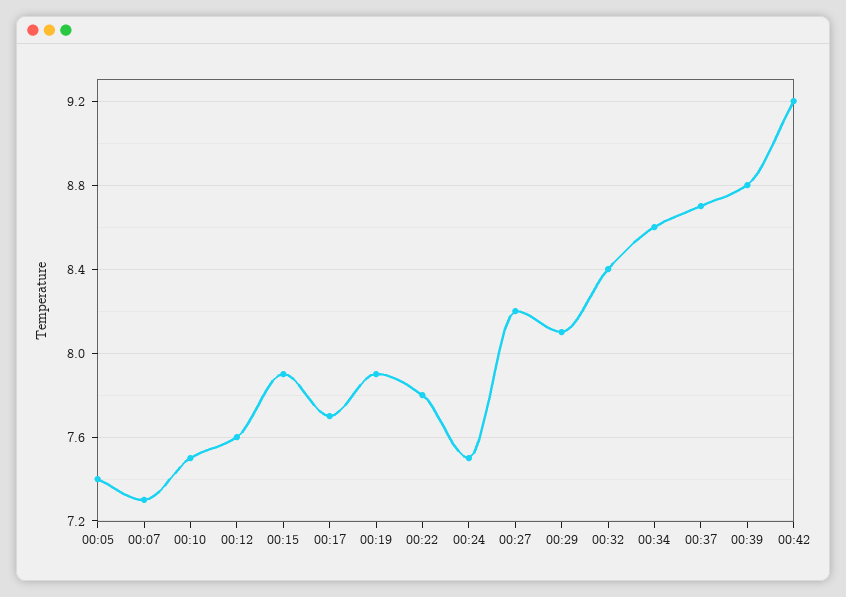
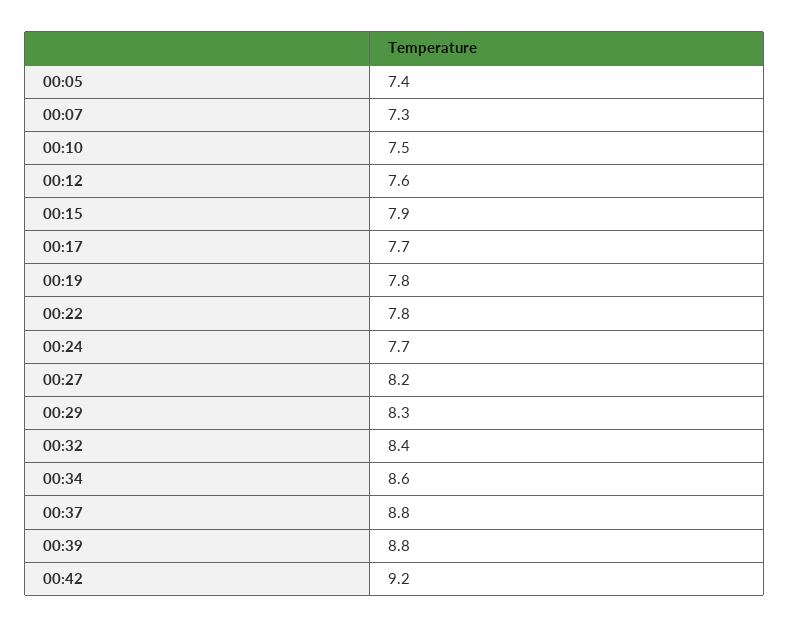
  {
    "00:05": 7.4,
    "00:07": 7.3,
    "00:10": 7.5,
    "00:12": 7.6,
    "00:15": 7.9,
    "00:17": 7.7,
-   "00:19": 7.9,
+   "00:19": 7.8,
    "00:22": 7.8,
-   "00:24": 7.5,
+   "00:24": 7.7,
    "00:27": 8.2,
-   "00:29": 8.1,
+   "00:29": 8.3,
    "00:32": 8.4,
    "00:34": 8.6,
-   "00:37": 8.7,
+   "00:37": 8.8,
    "00:39": 8.8,
    "00:42": 9.2
  }

